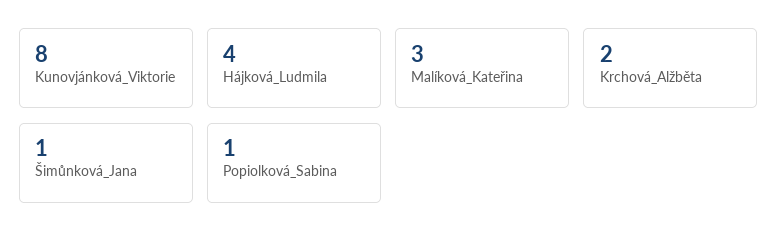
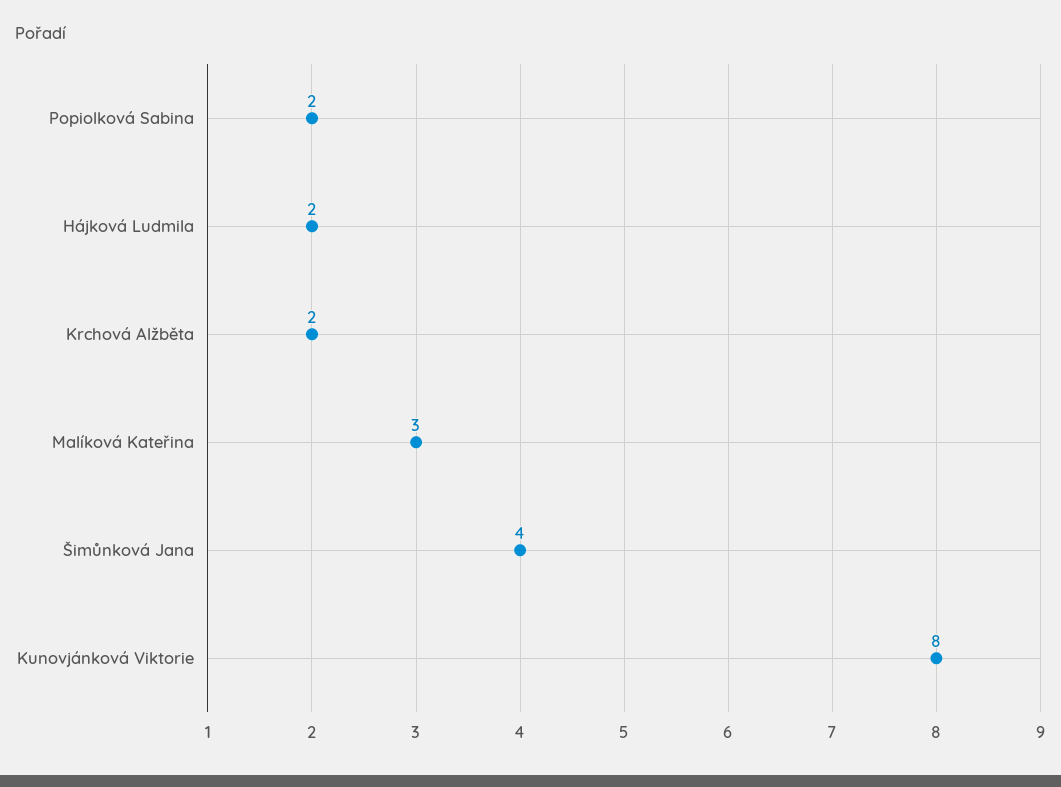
  {
    "Kunovjánková_Viktorie": 8,
-   "Hájková_Ludmila": 4,
+   "Hájková_Ludmila": 2,
    "Malíková_Kateřina": 3,
    "Krchová_Alžběta": 2,
-   "Šimůnková_Jana": 1,
+   "Šimůnková_Jana": 4,
-   "Popiolková_Sabina": 1
+   "Popiolková_Sabina": 2
  }

